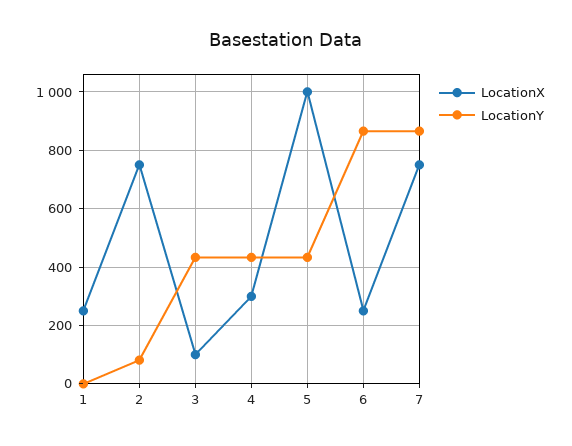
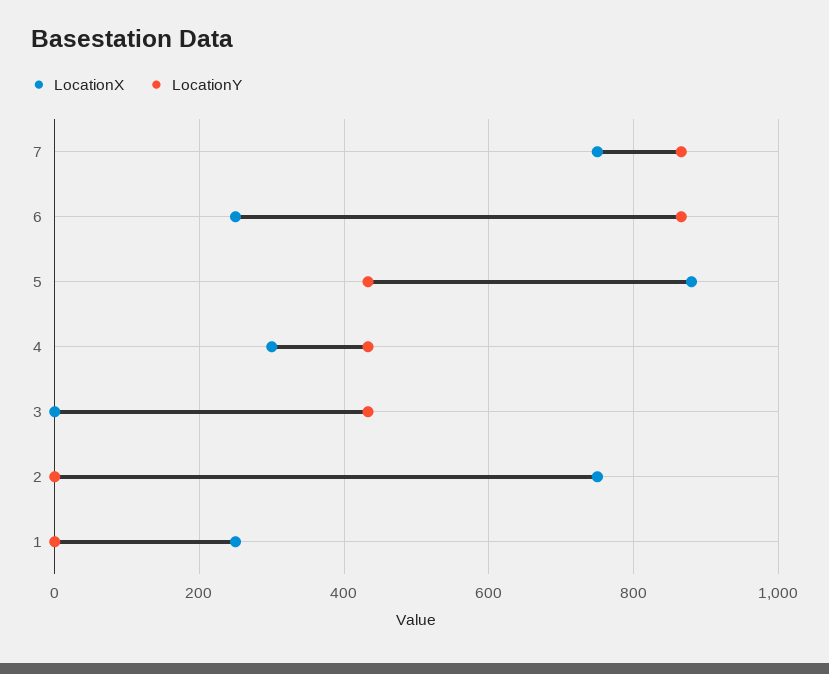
  {
    "LocationX": {
      "1": 260,
      "2": 760,
-     "3": 100,
+     "3": 0,
      "4": 300,
-     "5": 1000,
+     "5": 880,
      "6": 260,
      "7": 760
    },
    "LocationY": {
      "1": 0,
-     "2": 75,
+     "2": 0,
      "3": 440,
      "4": 440,
      "5": 440,
      "6": 860,
      "7": 860
    }
  }

